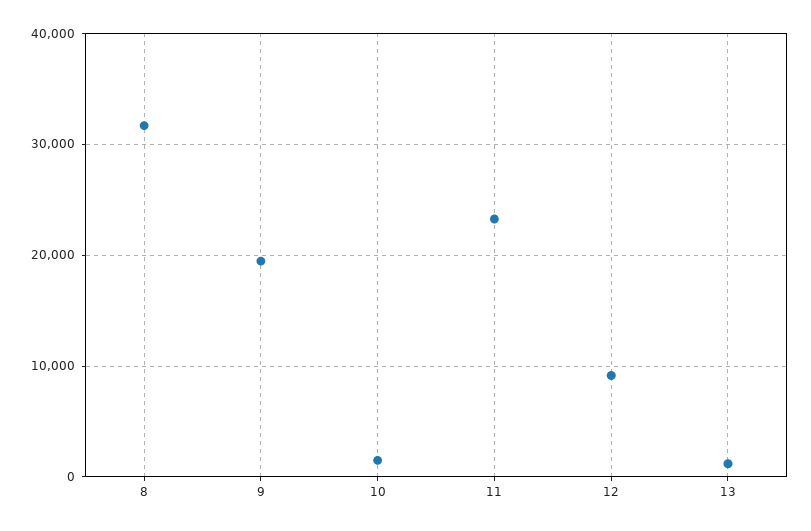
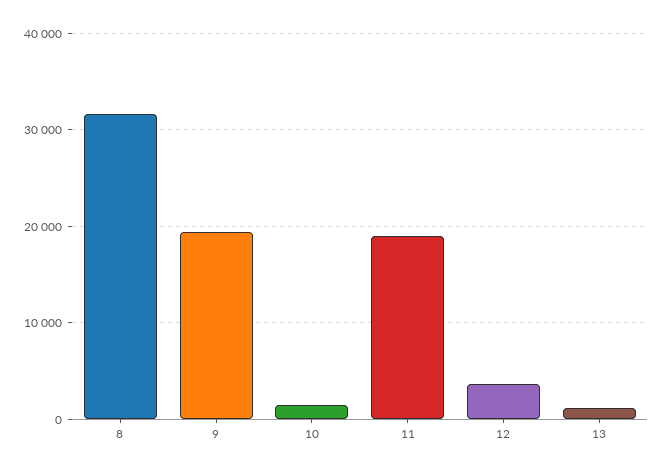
  {
    "8": 32000,
    "9": 19000,
    "10": 2000,
-   "11": 23000,
+   "11": 19000,
-   "12": 9000,
+   "12": 4000,
    "13": 1000
  }

